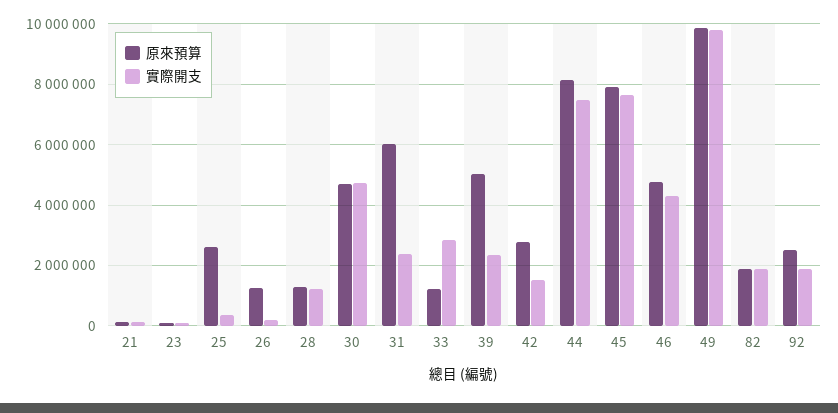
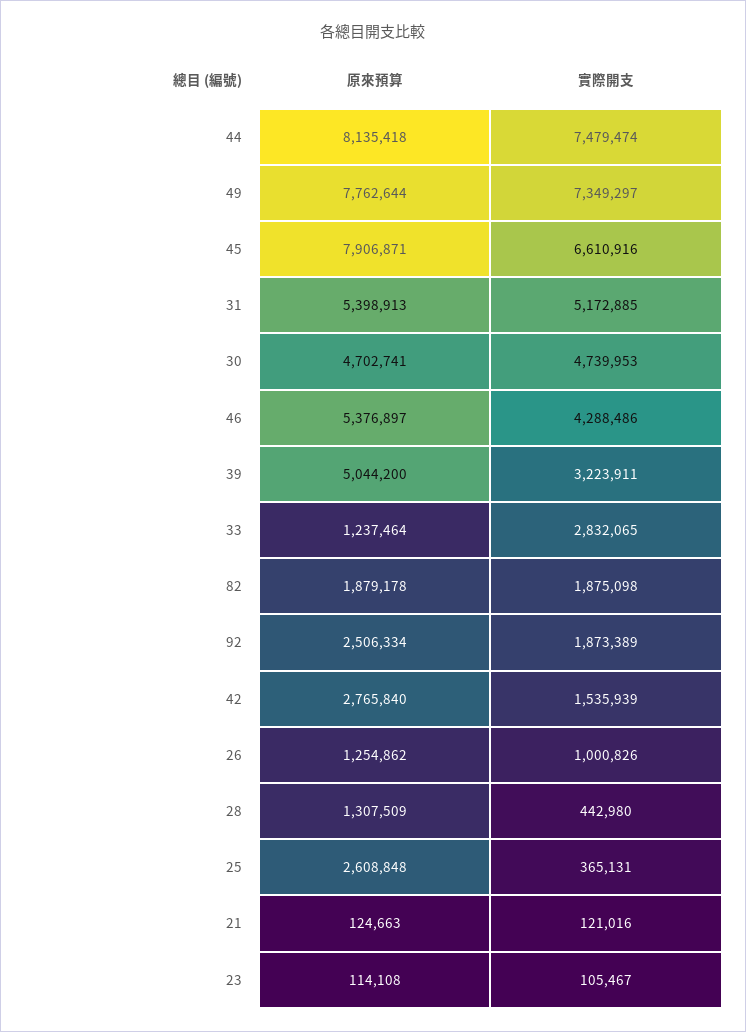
  {
    "原來預算": {
      "21": 124663,
      "23": 114108,
      "25": 2608848,
      "26": 1254862,
      "28": 1307509,
      "30": 4702741,
-     "31": 6000000,
+     "31": 5398913,
      "33": 1237464,
      "39": 5044200,
      "42": 2765840,
      "44": 8135418,
      "45": 7906871,
-     "46": 4800000,
+     "46": 5376897,
-     "49": 9800000,
+     "49": 7762644,
      "82": 1879178,
      "92": 2506334
    },
    "實際開支": {
      "21": 121016,
      "23": 105467,
      "25": 365131,
-     "26": 200000,
+     "26": 1000826,
-     "28": 1200000,
+     "28": 442980,
      "30": 4739953,
-     "31": 2400000,
+     "31": 5172885,
      "33": 2832065,
-     "39": 2400000,
+     "39": 3223911,
      "42": 1535939,
      "44": 7479474,
-     "45": 7600000,
+     "45": 6610916,
      "46": 4288486,
-     "49": 9800000,
+     "49": 7349297,
      "82": 1875098,
      "92": 1873389
    }
  }

